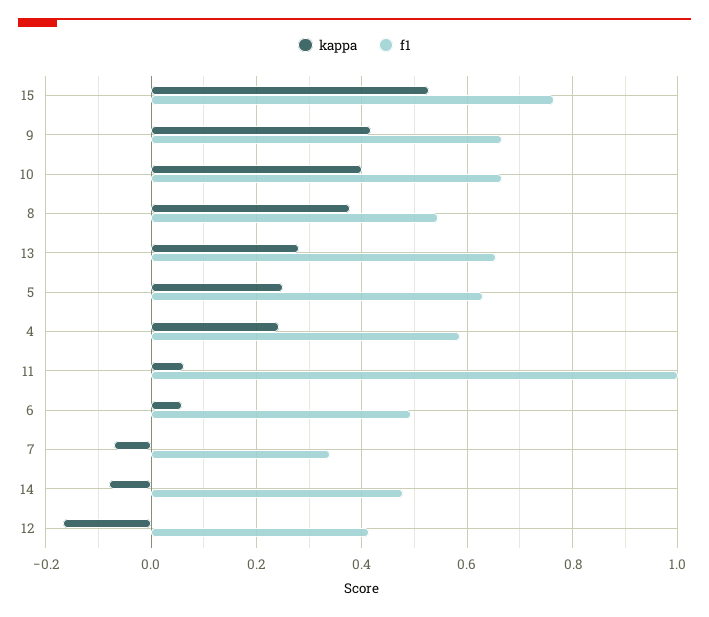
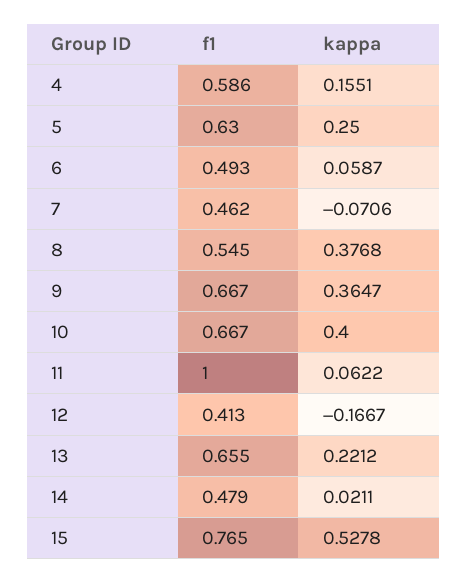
  {
    "kappa": {
      "15": 0.5278,
-     "9": 0.42,
+     "9": 0.3647,
      "10": 0.4,
      "8": 0.3768,
-     "13": 0.28,
+     "13": 0.2212,
      "5": 0.25,
-     "4": 0.24,
+     "4": 0.1551,
      "11": 0.0622,
      "6": 0.0587,
      "7": -0.0706,
-     "14": -0.08,
+     "14": 0.0211,
      "12": -0.1667
    },
    "f1": {
      "15": 0.765,
      "9": 0.667,
      "10": 0.667,
      "8": 0.545,
      "13": 0.655,
      "5": 0.63,
      "4": 0.586,
      "11": 1,
      "6": 0.493,
-     "7": 0.34,
+     "7": 0.462,
      "14": 0.479,
      "12": 0.413
    }
  }

